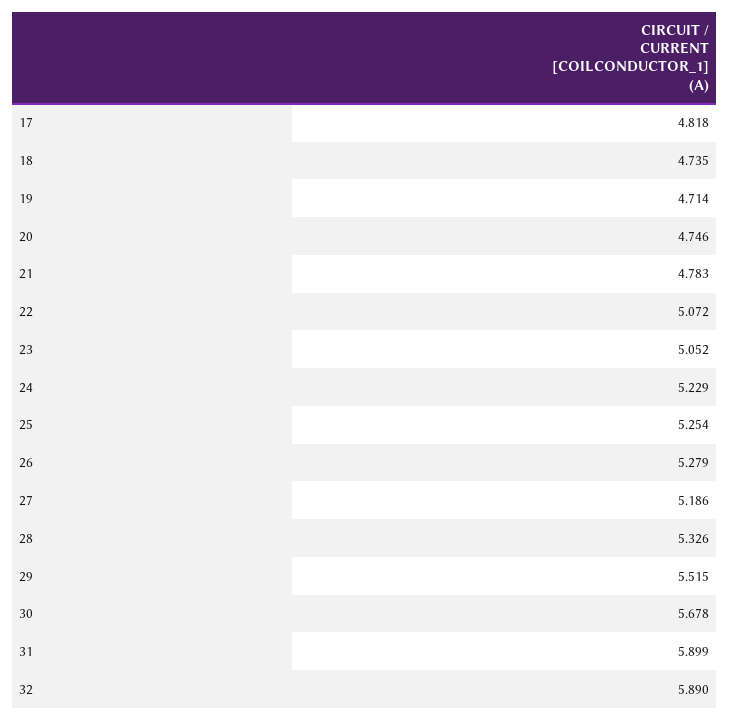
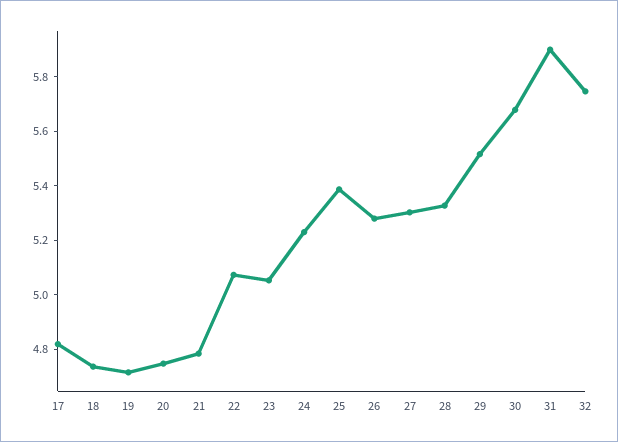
  {
    "17": 4.818,
    "18": 4.735,
    "19": 4.714,
    "20": 4.746,
    "21": 4.783,
    "22": 5.072,
    "23": 5.052,
    "24": 5.229,
-   "25": 5.254,
+   "25": 5.4,
    "26": 5.279,
-   "27": 5.186,
+   "27": 5.3,
    "28": 5.326,
    "29": 5.515,
    "30": 5.678,
    "31": 5.899,
-   "32": 5.89
+   "32": 5.75
  }

